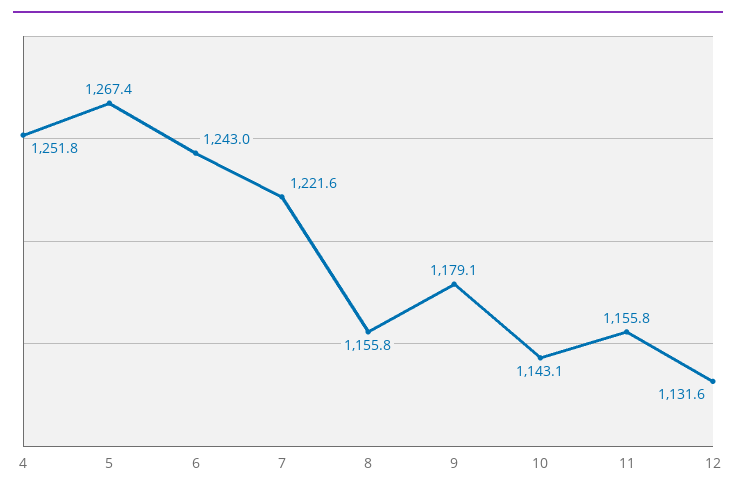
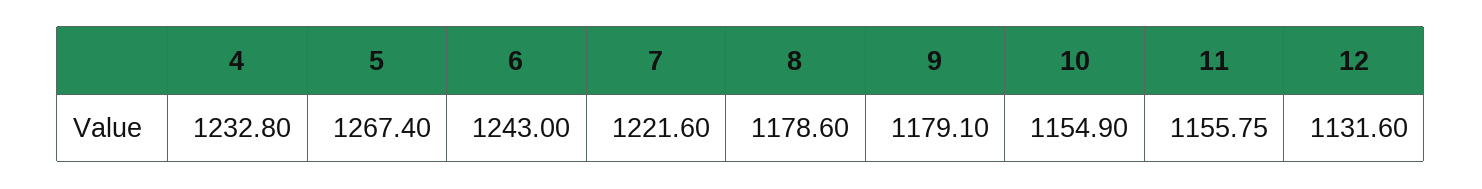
  {
-   "4": 1251.8,
+   "4": 1232.8,
    "5": 1267.4,
    "6": 1243,
    "7": 1221.6,
-   "8": 1155.8,
+   "8": 1178.6,
    "9": 1179.1,
-   "10": 1143.1,
+   "10": 1154.9,
    "11": 1155.75,
    "12": 1131.6
  }

